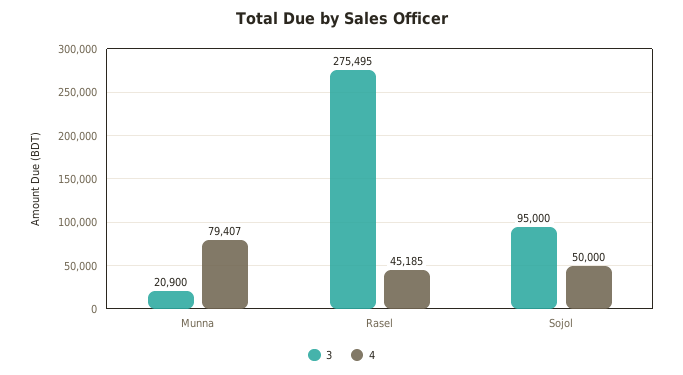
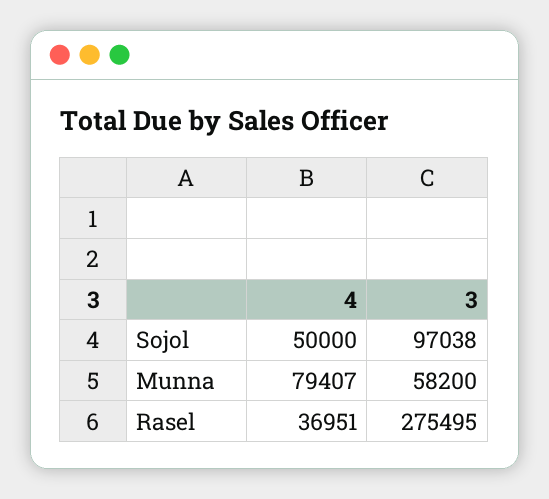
  {
    "3": {
-     "Munna": 20900,
+     "Munna": 58200,
      "Rasel": 275495,
-     "Sojol": 95000
+     "Sojol": 97038
    },
    "4": {
      "Munna": 79407,
-     "Rasel": 45185,
+     "Rasel": 36951,
      "Sojol": 50000
    }
  }

